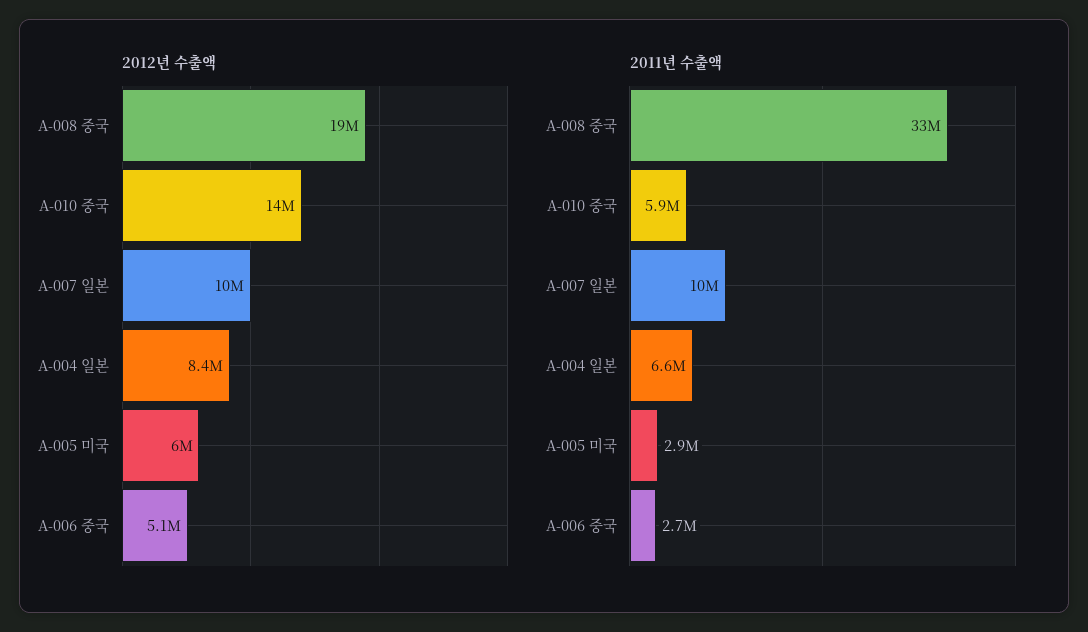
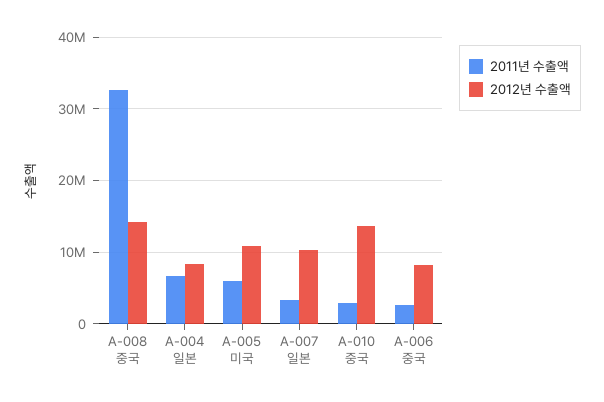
  {
    "2012년 수출액": {
-     "A-008 중국": 19000000,
+     "A-008 중국": 14000000,
      "A-010 중국": 14000000,
      "A-007 일본": 10000000,
      "A-004 일본": 8400000,
-     "A-005 미국": 6000000,
+     "A-005 미국": 11000000,
-     "A-006 중국": 5100000
+     "A-006 중국": 8000000
    },
    "2011년 수출액": {
      "A-008 중국": 33000000,
-     "A-010 중국": 5900000,
+     "A-010 중국": 3000000,
-     "A-007 일본": 10000000,
+     "A-007 일본": 3000000,
      "A-004 일본": 6600000,
-     "A-005 미국": 2900000,
+     "A-005 미국": 6000000,
      "A-006 중국": 2700000
    }
  }

